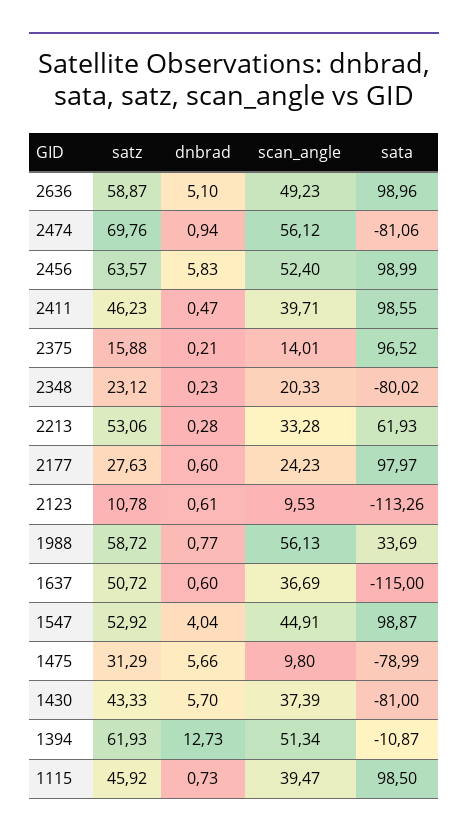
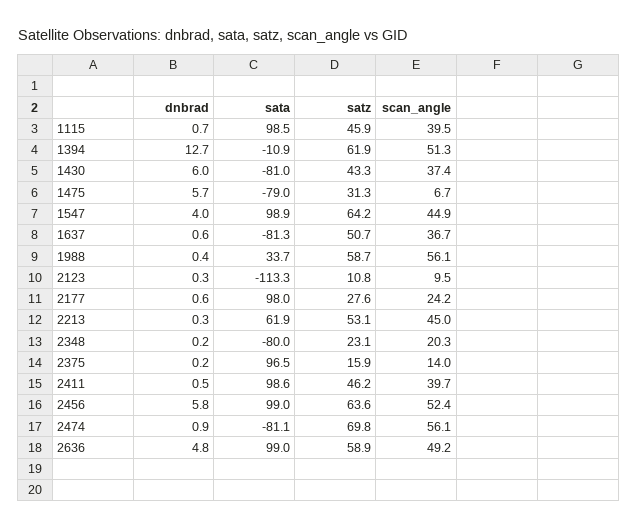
  {
    "satz": {
      "2636": 58.87,
      "2474": 69.76,
      "2456": 63.57,
      "2411": 46.23,
      "2375": 15.88,
      "2348": 23.12,
      "2213": 53.06,
      "2177": 27.63,
      "2123": 10.78,
      "1988": 58.72,
      "1637": 50.72,
-     "1547": 52.92,
+     "1547": 64.2,
      "1475": 31.29,
      "1430": 43.33,
      "1394": 61.93,
      "1115": 45.92
    },
    "dnbrad": {
-     "2636": 5.1,
+     "2636": 4.8,
      "2474": 0.94,
      "2456": 5.83,
      "2411": 0.47,
      "2375": 0.21,
      "2348": 0.23,
      "2213": 0.28,
      "2177": 0.6,
-     "2123": 0.61,
+     "2123": 0.3,
-     "1988": 0.77,
+     "1988": 0.4,
      "1637": 0.6,
      "1547": 4.04,
      "1475": 5.66,
-     "1430": 5.7,
+     "1430": 6,
      "1394": 12.73,
      "1115": 0.73
    },
    "scan_angle": {
      "2636": 49.23,
      "2474": 56.12,
      "2456": 52.4,
      "2411": 39.71,
      "2375": 14.01,
      "2348": 20.33,
-     "2213": 33.28,
+     "2213": 45,
      "2177": 24.23,
      "2123": 9.53,
      "1988": 56.13,
      "1637": 36.69,
      "1547": 44.91,
-     "1475": 9.8,
+     "1475": 6.7,
      "1430": 37.39,
      "1394": 51.34,
      "1115": 39.47
    },
    "sata": {
      "2636": 98.96,
      "2474": -81.06,
      "2456": 98.99,
      "2411": 98.55,
      "2375": 96.52,
      "2348": -80.02,
      "2213": 61.93,
      "2177": 97.97,
      "2123": -113.26,
      "1988": 33.69,
-     "1637": -115,
+     "1637": -81.3,
      "1547": 98.87,
      "1475": -78.99,
      "1430": -81,
      "1394": -10.87,
      "1115": 98.5
    }
  }

